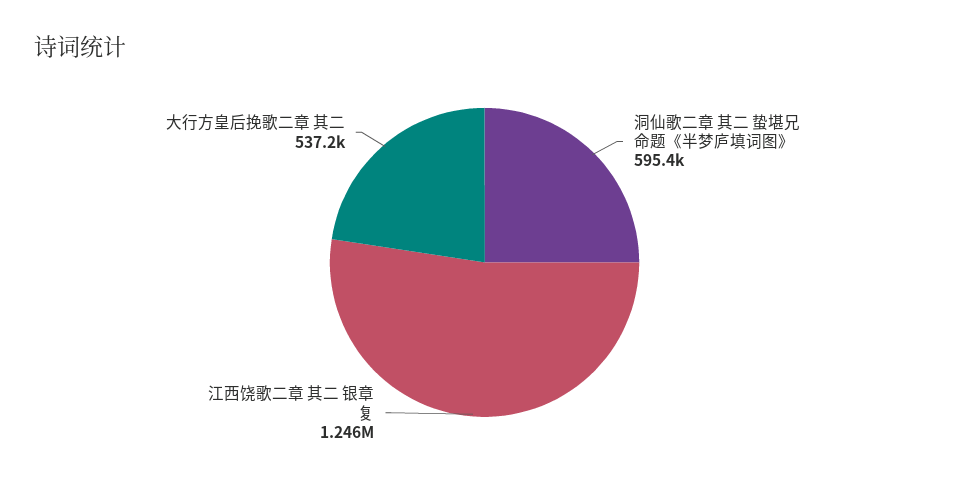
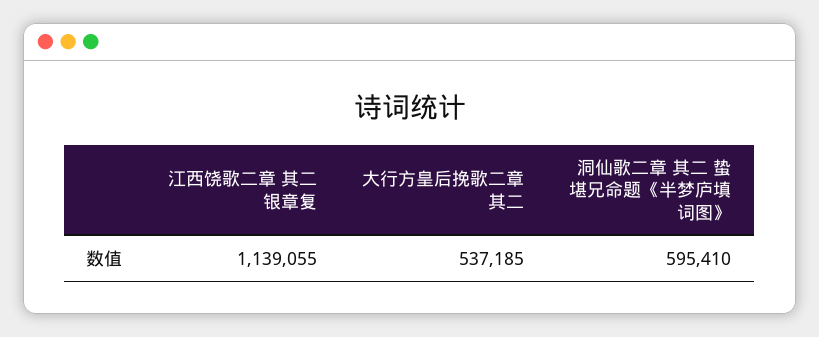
  {
    "洞仙歌二章 其二 蛰堪兄命题《半梦庐填词图》": 595410,
-   "江西饶歌二章 其二 银章复": 1246000,
+   "江西饶歌二章 其二 银章复": 1139055,
    "大行方皇后挽歌二章 其二": 537185
  }

